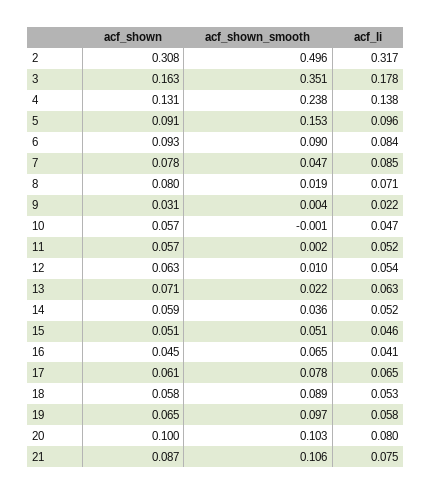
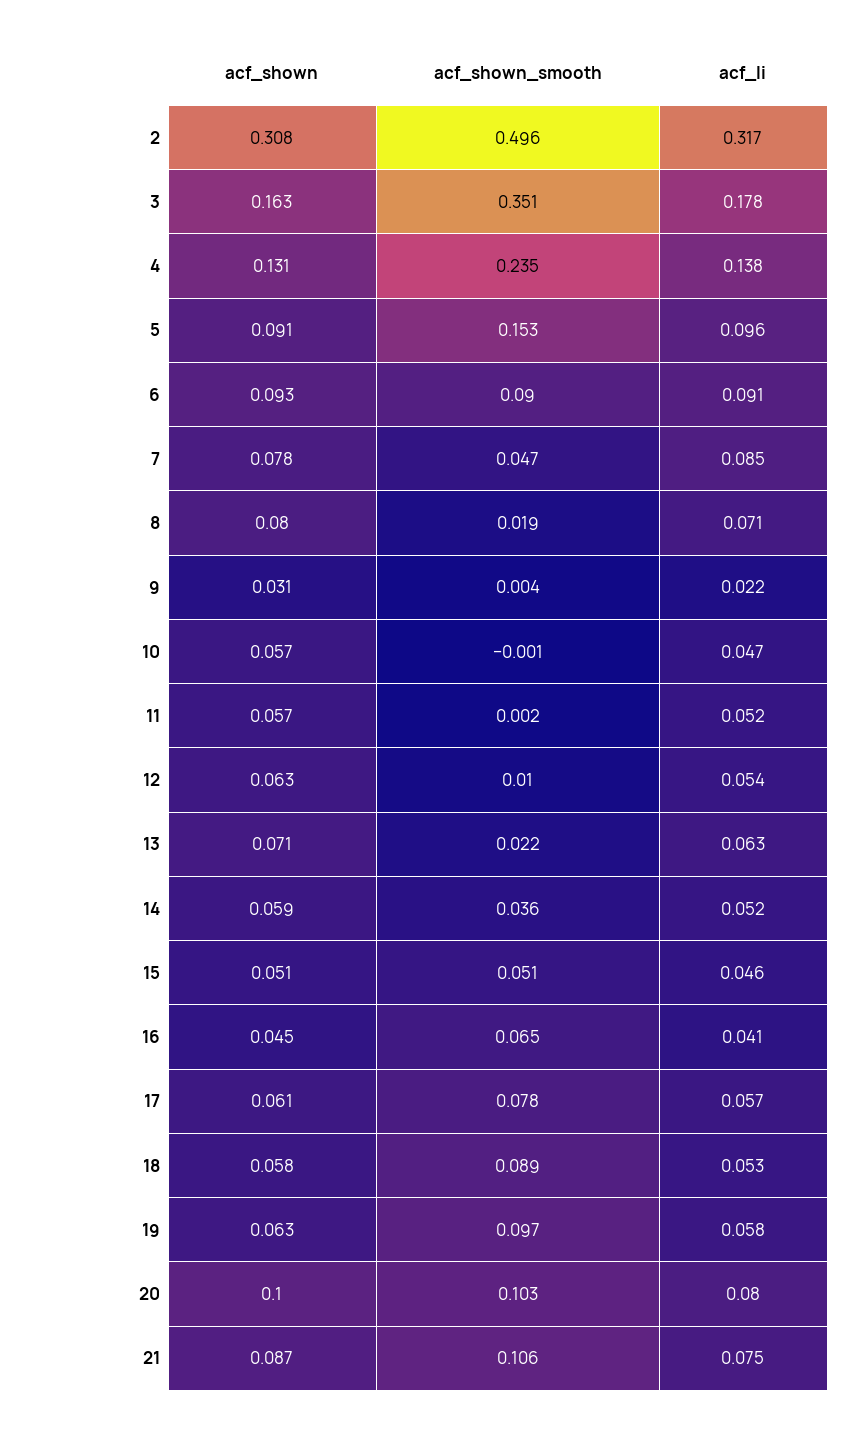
  {
    "acf_shown": {
      "2": 0.308,
      "3": 0.163,
      "4": 0.131,
      "5": 0.091,
      "6": 0.093,
      "7": 0.078,
      "8": 0.08,
      "9": 0.031,
      "10": 0.057,
      "11": 0.057,
      "12": 0.063,
      "13": 0.071,
      "14": 0.059,
      "15": 0.051,
      "16": 0.045,
      "17": 0.061,
      "18": 0.058,
-     "19": 0.065,
+     "19": 0.063,
      "20": 0.1,
      "21": 0.087
    },
    "acf_shown_smooth": {
      "2": 0.496,
      "3": 0.351,
-     "4": 0.238,
+     "4": 0.235,
      "5": 0.153,
      "6": 0.09,
      "7": 0.047,
      "8": 0.019,
      "9": 0.004,
      "10": -0.001,
      "11": 0.002,
      "12": 0.01,
      "13": 0.022,
      "14": 0.036,
      "15": 0.051,
      "16": 0.065,
      "17": 0.078,
      "18": 0.089,
      "19": 0.097,
      "20": 0.103,
      "21": 0.106
    },
    "acf_li": {
      "2": 0.317,
      "3": 0.178,
      "4": 0.138,
      "5": 0.096,
-     "6": 0.084,
+     "6": 0.091,
      "7": 0.085,
      "8": 0.071,
      "9": 0.022,
      "10": 0.047,
      "11": 0.052,
      "12": 0.054,
      "13": 0.063,
      "14": 0.052,
      "15": 0.046,
      "16": 0.041,
-     "17": 0.065,
+     "17": 0.057,
      "18": 0.053,
      "19": 0.058,
      "20": 0.08,
      "21": 0.075
    }
  }

